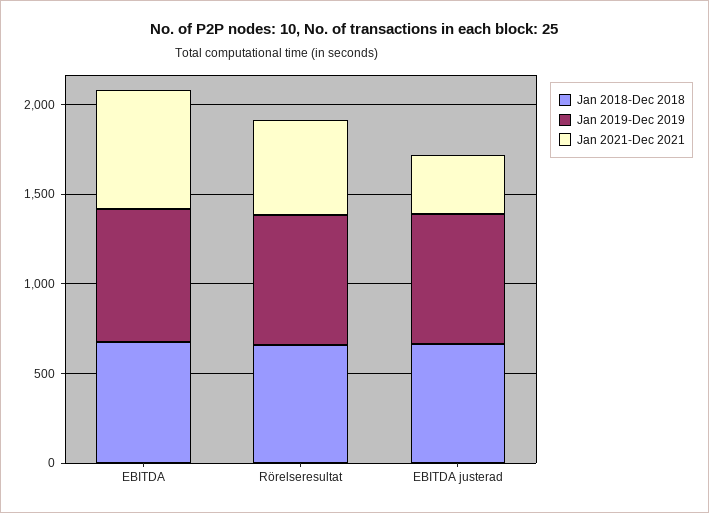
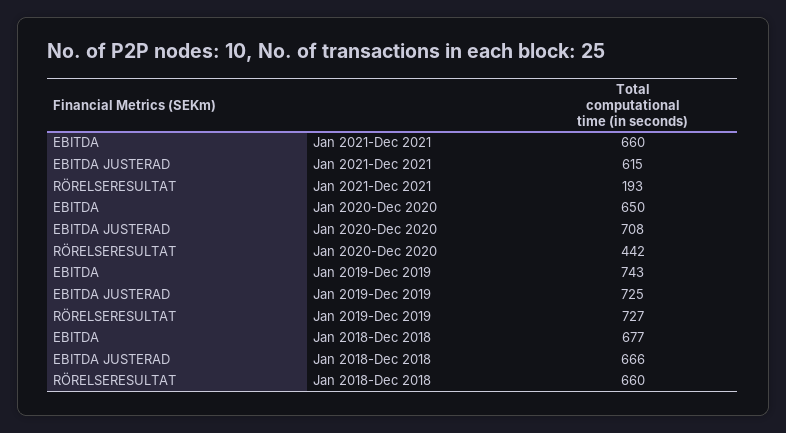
  {
    "Jan 2018-Dec 2018": {
      "EBITDA": 677,
      "Rörelseresultat": 660,
      "EBITDA justerad": 666
    },
    "Jan 2019-Dec 2019": {
      "EBITDA": 743,
      "Rörelseresultat": 727,
      "EBITDA justerad": 725
    },
    "Jan 2021-Dec 2021": {
      "EBITDA": 660,
-     "Rörelseresultat": 500,
+     "Rörelseresultat": 193,
-     "EBITDA justerad": 300
+     "EBITDA justerad": 615
-   }
+   },
+   "Jan 2020-Dec 2020": {
+     "EBITDA": 650,
+     "EBITDA justerad": 708,
+     "Rörelseresultat": 442
+   }
  }

